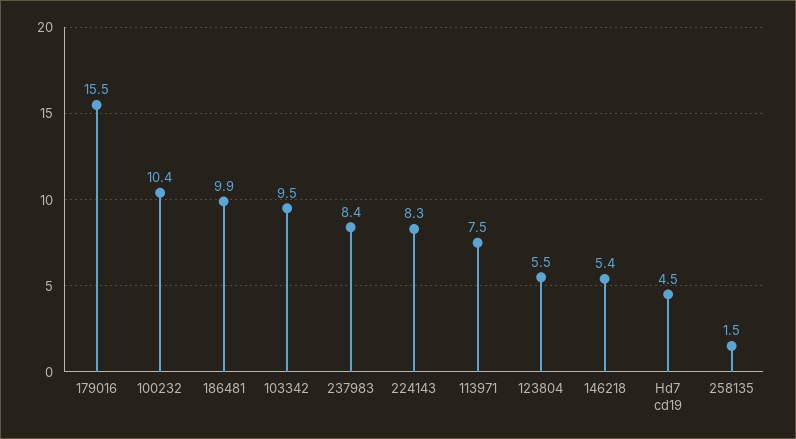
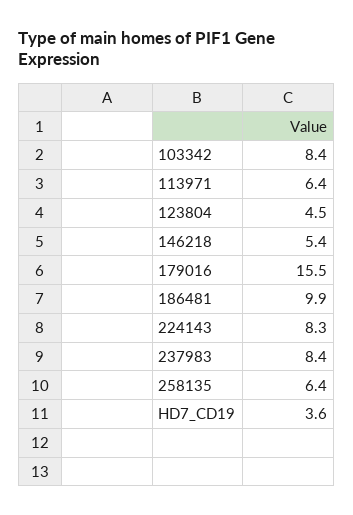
  {
    "179016": 15.5,
-   "100232": 10.4,
    "186481": 9.9,
-   "103342": 9.5,
+   "103342": 8.4,
    "237983": 8.4,
    "224143": 8.3,
-   "113971": 7.5,
+   "113971": 6.4,
-   "123804": 5.5,
+   "123804": 4.5,
    "146218": 5.4,
-   "Hd7 cd19": 4.5,
+   "Hd7 cd19": 3.6,
-   "258135": 1.5
+   "258135": 6.4
  }

